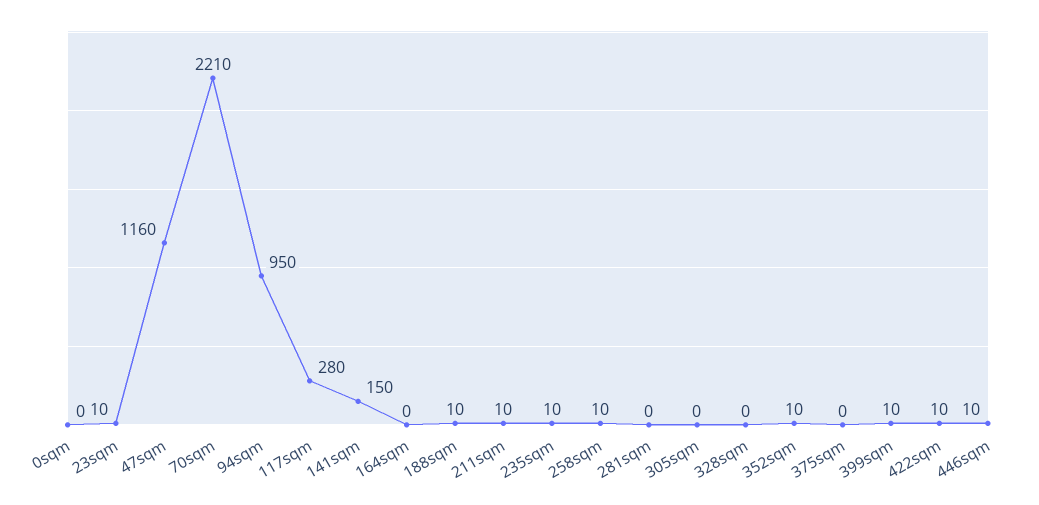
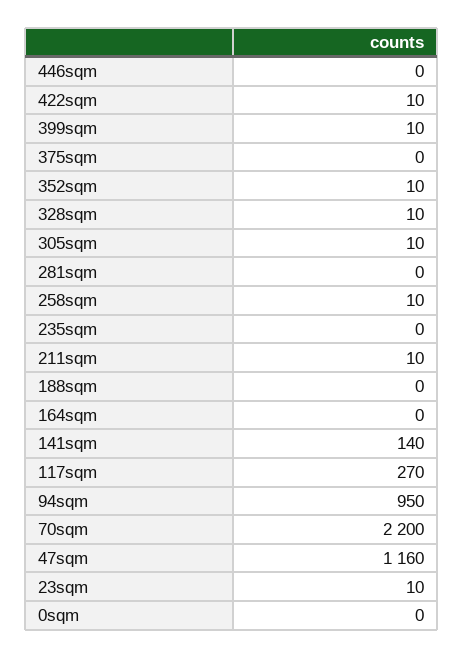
  {
    "0sqm": 0,
    "23sqm": 10,
    "47sqm": 1160,
-   "70sqm": 2210,
+   "70sqm": 2200,
    "94sqm": 950,
-   "117sqm": 280,
+   "117sqm": 270,
-   "141sqm": 150,
+   "141sqm": 140,
    "164sqm": 0,
-   "188sqm": 10,
+   "188sqm": 0,
    "211sqm": 10,
-   "235sqm": 10,
+   "235sqm": 0,
    "258sqm": 10,
    "281sqm": 0,
-   "305sqm": 0,
+   "305sqm": 10,
-   "328sqm": 0,
+   "328sqm": 10,
    "352sqm": 10,
    "375sqm": 0,
    "399sqm": 10,
    "422sqm": 10,
-   "446sqm": 10
+   "446sqm": 0
  }

